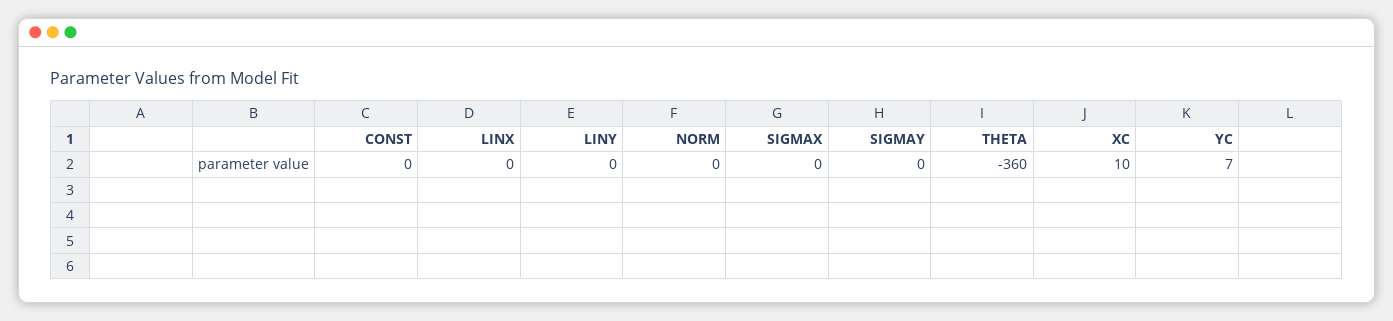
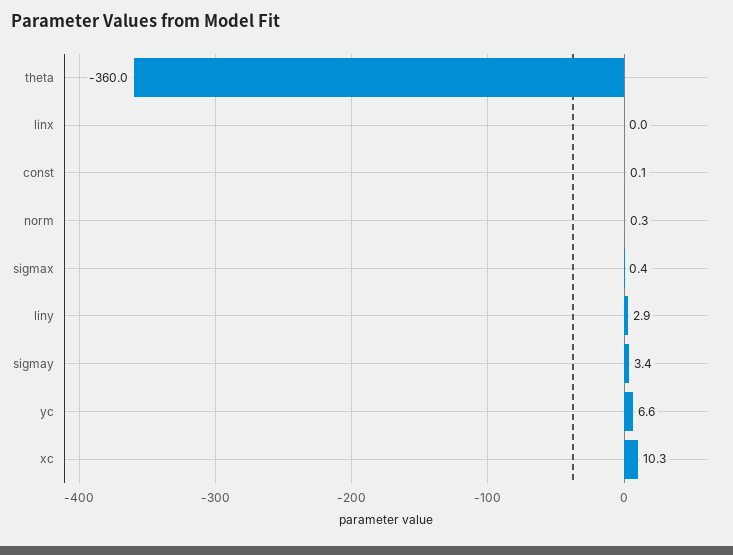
  {
    "CONST": 0.1,
    "LINX": 0,
-   "LINY": 0,
+   "LINY": 2.9,
    "NORM": 0.3,
    "SIGMAX": 0.4,
-   "SIGMAY": 0,
+   "SIGMAY": 3.4,
    "THETA": -360,
    "XC": 10.3,
    "YC": 6.6
  }

